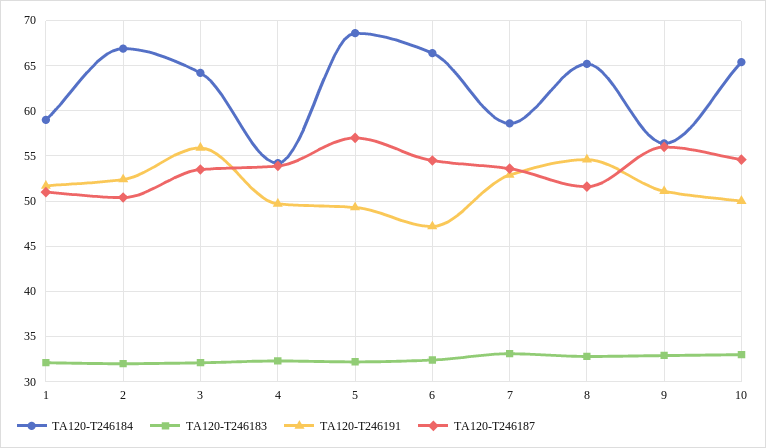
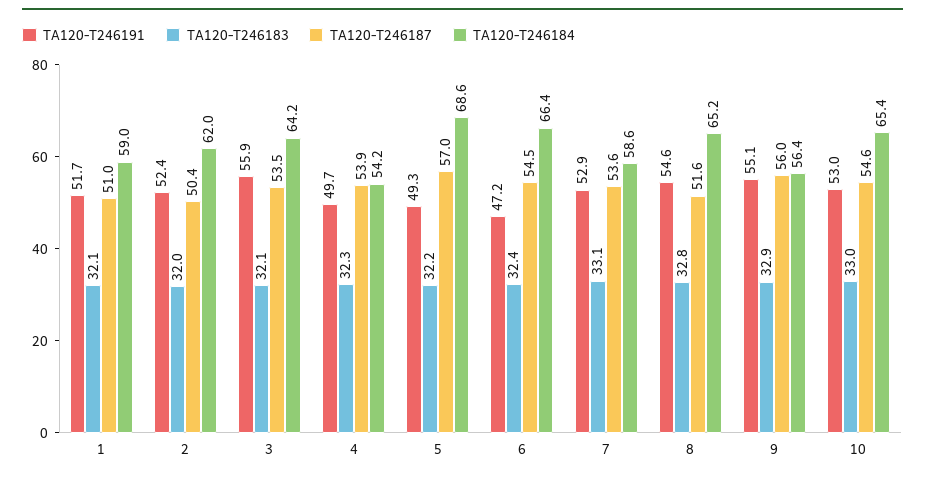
  {
    "TA120-T246184": {
      "1": 59,
-     "2": 67,
+     "2": 62,
      "3": 64.2,
      "4": 54.2,
      "5": 68.6,
      "6": 66.4,
      "7": 58.6,
      "8": 65.2,
      "9": 56.4,
      "10": 65.4
    },
    "TA120-T246183": {
      "1": 32.1,
      "2": 32,
      "3": 32.1,
      "4": 32.3,
      "5": 32.2,
      "6": 32.4,
      "7": 33.1,
      "8": 32.8,
      "9": 32.9,
      "10": 33
    },
    "TA120-T246191": {
      "1": 51.7,
      "2": 52.4,
      "3": 55.9,
      "4": 49.7,
      "5": 49.3,
      "6": 47.2,
      "7": 52.9,
      "8": 54.6,
-     "9": 51,
+     "9": 55.1,
-     "10": 50
+     "10": 53
    },
    "TA120-T246187": {
      "1": 51,
      "2": 50.4,
      "3": 53.5,
      "4": 53.9,
      "5": 57,
      "6": 54.5,
      "7": 53.6,
      "8": 51.6,
      "9": 56,
      "10": 54.6
    }
  }

